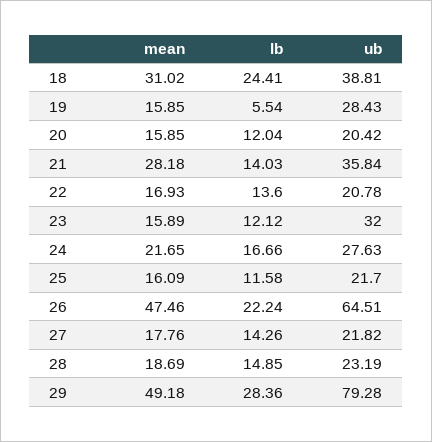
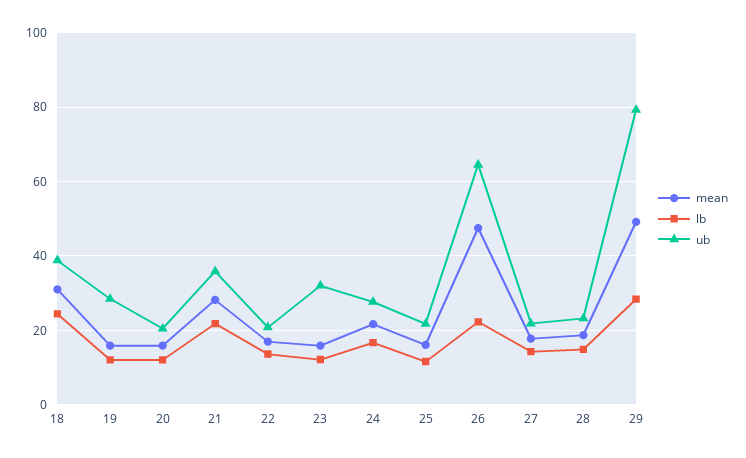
  {
    "mean": {
      "18": 31.02,
      "19": 15.85,
      "20": 15.85,
      "21": 28.18,
      "22": 16.93,
      "23": 15.89,
      "24": 21.65,
      "25": 16.09,
      "26": 47.46,
      "27": 17.76,
      "28": 18.69,
      "29": 49.18
    },
    "lb": {
      "18": 24.41,
-     "19": 5.54,
+     "19": 12,
      "20": 12.04,
-     "21": 14.03,
+     "21": 22,
      "22": 13.6,
      "23": 12.12,
      "24": 16.66,
      "25": 11.58,
      "26": 22.24,
      "27": 14.26,
      "28": 14.85,
      "29": 28.36
    },
    "ub": {
      "18": 38.81,
      "19": 28.43,
      "20": 20.42,
      "21": 35.84,
      "22": 20.78,
      "23": 32,
      "24": 27.63,
      "25": 21.7,
      "26": 64.51,
      "27": 21.82,
      "28": 23.19,
      "29": 79.28
    }
  }

